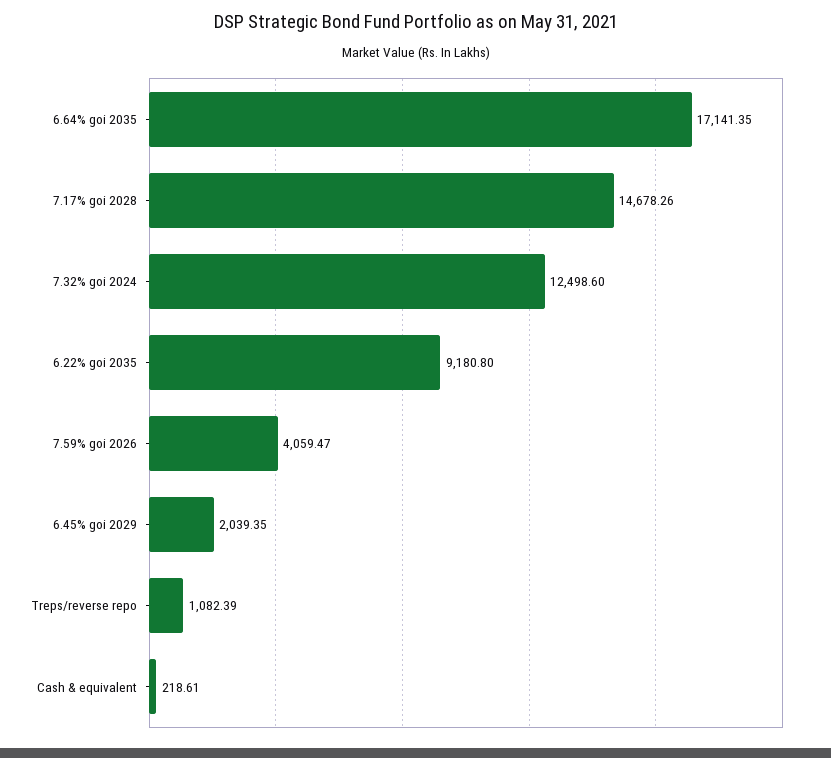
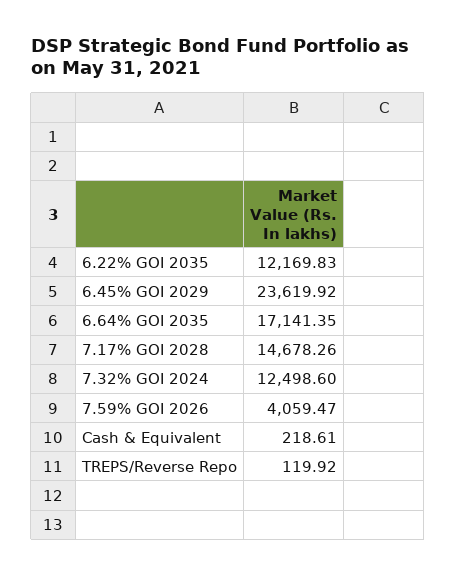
  {
    "6.64% goi 2035": 17141.35,
    "7.17% goi 2028": 14678.26,
    "7.32% goi 2024": 12498.6,
-   "6.22% goi 2035": 9180.8,
+   "6.22% goi 2035": 12169.83,
    "7.59% goi 2026": 4059.47,
-   "6.45% goi 2029": 2039.35,
+   "6.45% goi 2029": 23619.92,
-   "Treps/reverse repo": 1082.39,
+   "Treps/reverse repo": 119.92,
    "Cash & equivalent": 218.61
  }

